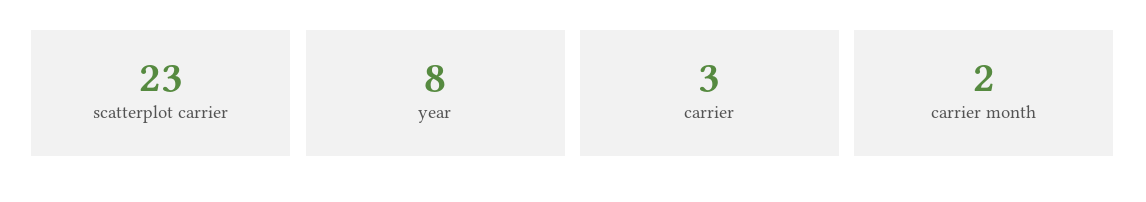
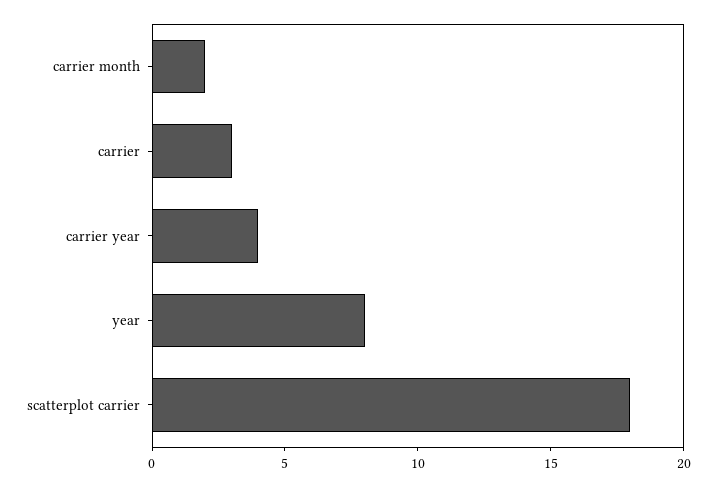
  {
-   "scatterplot carrier": 23,
+   "scatterplot carrier": 18,
    "year": 8,
    "carrier": 3,
-   "carrier month": 2
+   "carrier month": 2,
+   "carrier year": 4
  }

